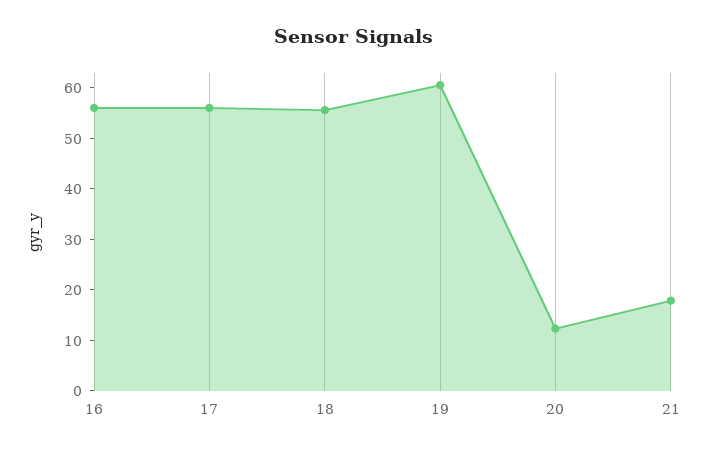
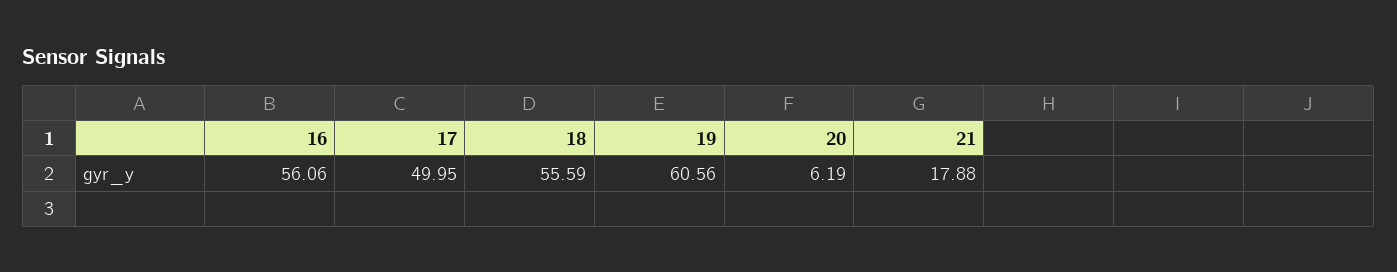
  {
    "16": 56.06,
-   "17": 56,
+   "17": 49.95,
    "18": 55.59,
    "19": 60.56,
-   "20": 12,
+   "20": 6.19,
    "21": 17.88
  }

